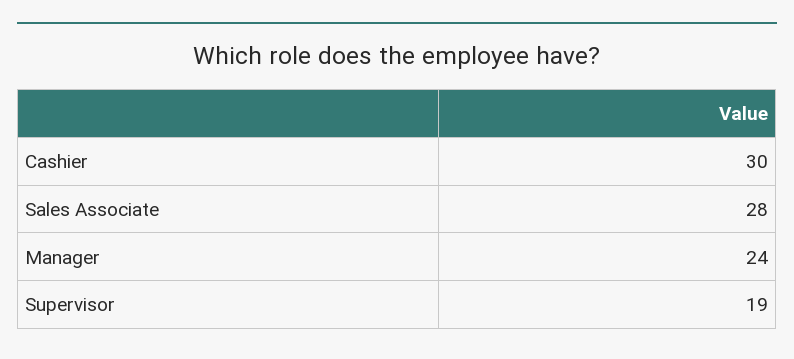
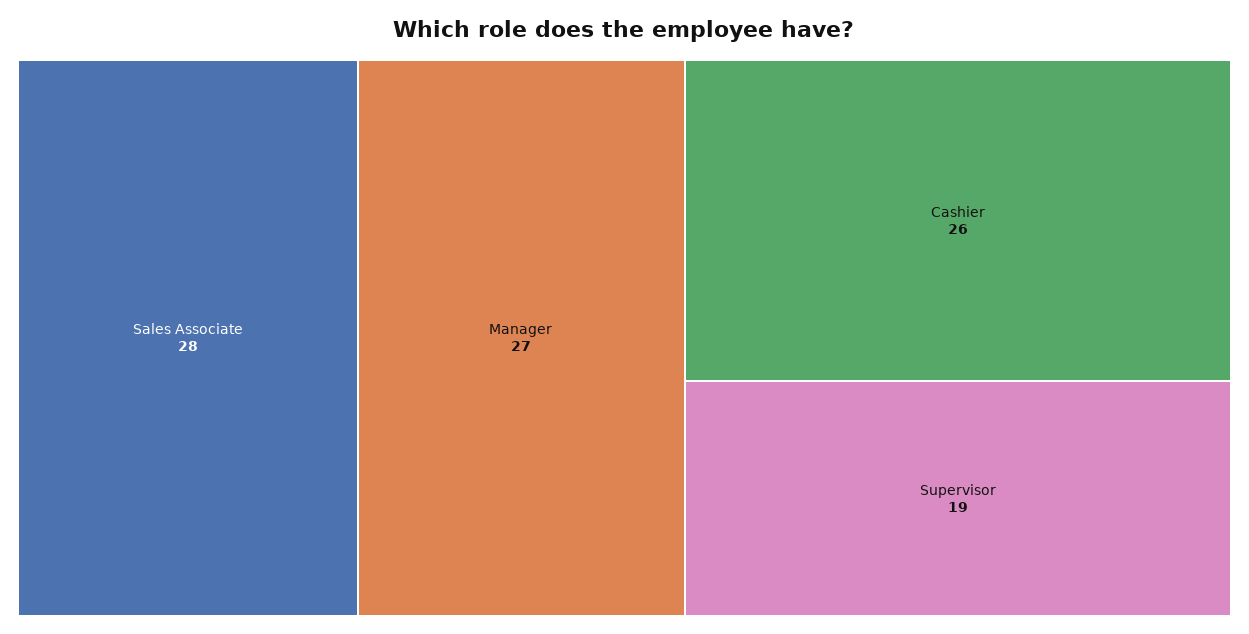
  {
-   "Cashier": 30,
+   "Cashier": 26,
    "Sales Associate": 28,
-   "Manager": 24,
+   "Manager": 27,
    "Supervisor": 19
  }

